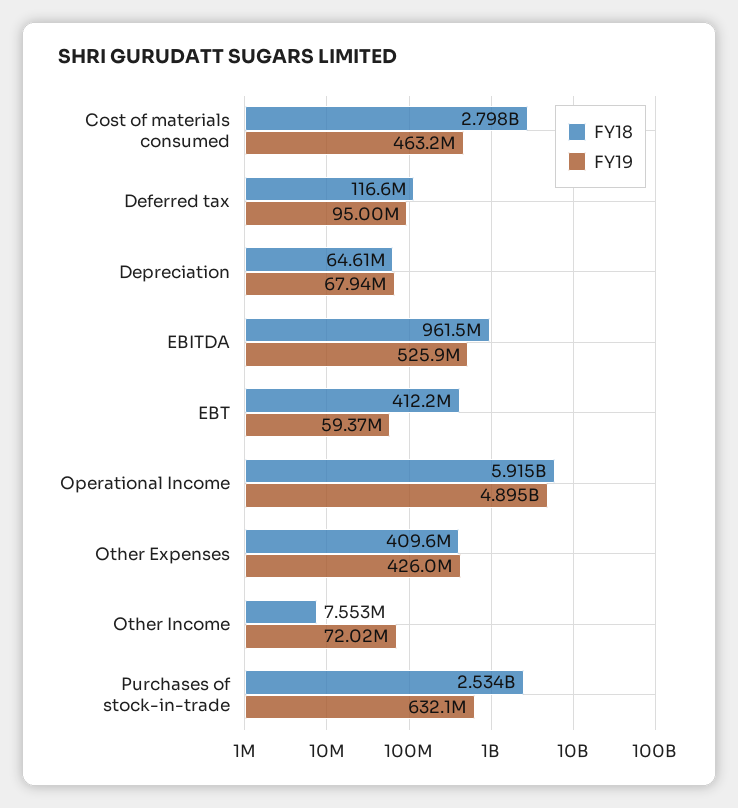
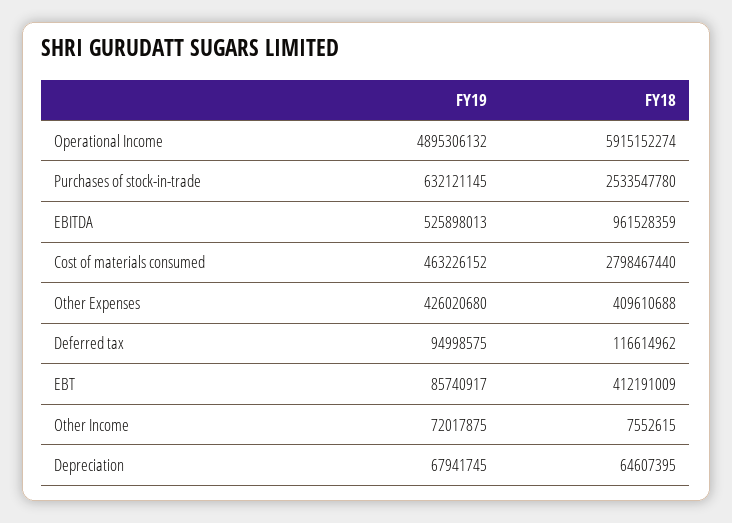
  {
    "FY18": {
      "Cost of materials consumed": 2798467440,
      "Deferred tax": 116614962,
      "Depreciation": 64607395,
      "EBITDA": 961528359,
      "EBT": 412191009,
      "Operational Income": 5915152274,
      "Other Expenses": 409610688,
      "Other Income": 7552615,
      "Purchases of stock-in-trade": 2533547780
    },
    "FY19": {
      "Cost of materials consumed": 463226152,
      "Deferred tax": 94998575,
      "Depreciation": 67941745,
      "EBITDA": 525898013,
-     "EBT": 59370000,
+     "EBT": 85740917,
      "Operational Income": 4895306132,
      "Other Expenses": 426020680,
      "Other Income": 72017875,
      "Purchases of stock-in-trade": 632121145
    }
  }

